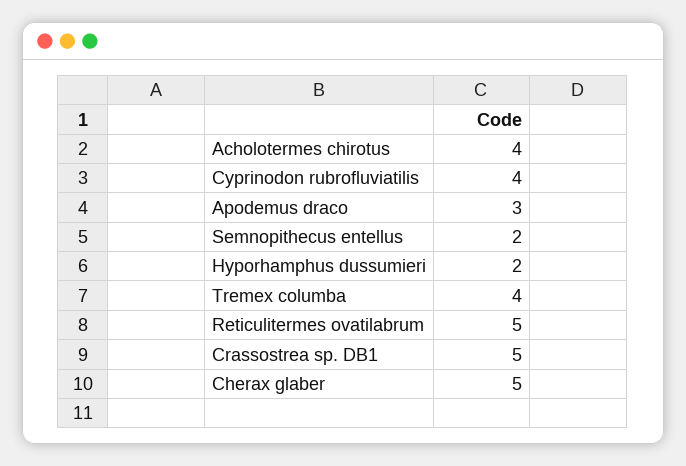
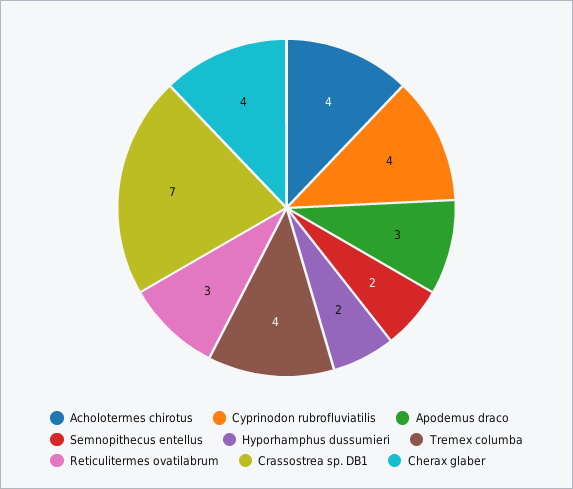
  {
    "Acholotermes chirotus": 4,
    "Cyprinodon rubrofluviatilis": 4,
    "Apodemus draco": 3,
    "Semnopithecus entellus": 2,
    "Hyporhamphus dussumieri": 2,
    "Tremex columba": 4,
-   "Reticulitermes ovatilabrum": 5,
+   "Reticulitermes ovatilabrum": 3,
-   "Crassostrea sp. DB1": 5,
+   "Crassostrea sp. DB1": 7,
-   "Cherax glaber": 5
+   "Cherax glaber": 4
  }

